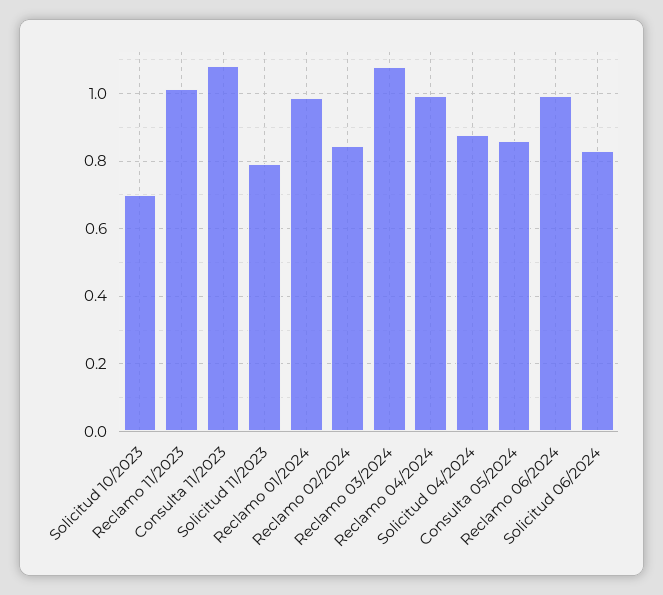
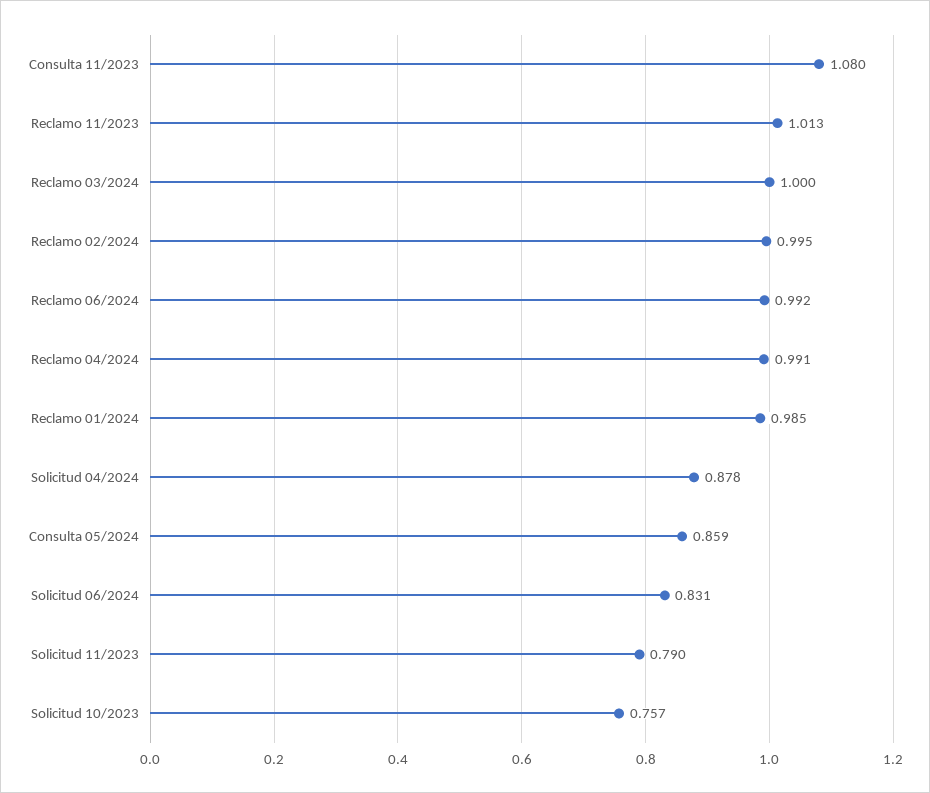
  {
-   "Solicitud 10/2023": 0.7,
+   "Solicitud 10/2023": 0.757,
    "Reclamo 11/2023": 1.013,
    "Consulta 11/2023": 1.08,
    "Solicitud 11/2023": 0.79,
    "Reclamo 01/2024": 0.985,
-   "Reclamo 02/2024": 0.84,
+   "Reclamo 02/2024": 0.995,
-   "Reclamo 03/2024": 1.08,
+   "Reclamo 03/2024": 1,
    "Reclamo 04/2024": 0.991,
    "Solicitud 04/2024": 0.878,
    "Consulta 05/2024": 0.859,
    "Reclamo 06/2024": 0.992,
    "Solicitud 06/2024": 0.831
  }

